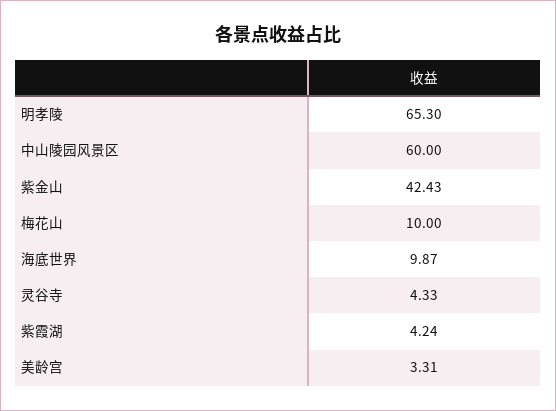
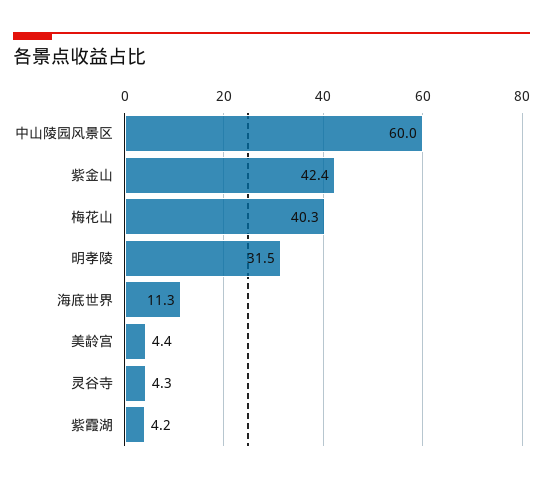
  {
-   "明孝陵": 65.3,
+   "明孝陵": 31.5,
    "中山陵园风景区": 60,
    "紫金山": 42.43,
-   "梅花山": 10,
+   "梅花山": 40.3,
-   "海底世界": 9.87,
+   "海底世界": 11.3,
    "灵谷寺": 4.33,
    "紫霞湖": 4.24,
-   "美龄宫": 3.31
+   "美龄宫": 4.4
  }

